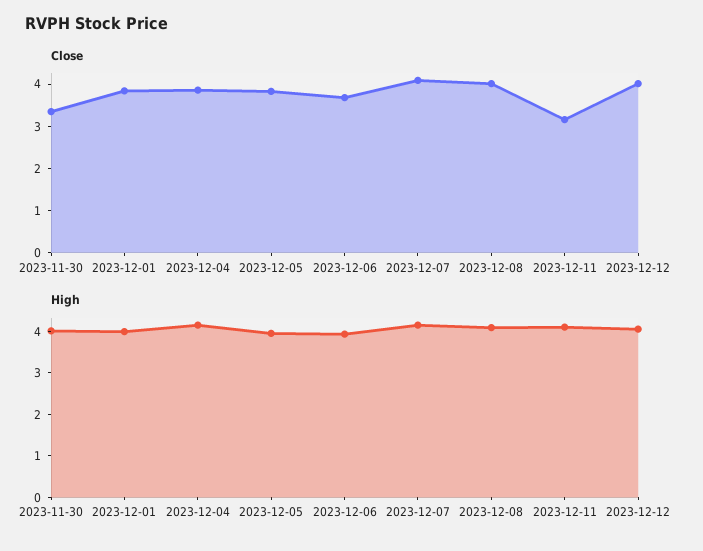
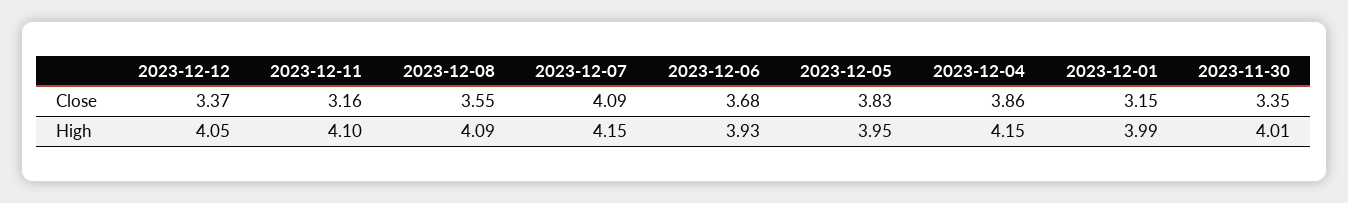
  {
    "Close": {
      "2023-11-30": 3.35,
-     "2023-12-01": 3.8,
+     "2023-12-01": 3.15,
      "2023-12-04": 3.86,
      "2023-12-05": 3.83,
      "2023-12-06": 3.68,
      "2023-12-07": 4.09,
-     "2023-12-08": 4,
+     "2023-12-08": 3.55,
      "2023-12-11": 3.16,
-     "2023-12-12": 4
+     "2023-12-12": 3.37
    },
    "High": {
      "2023-11-30": 4.01,
      "2023-12-01": 3.99,
      "2023-12-04": 4.15,
      "2023-12-05": 3.95,
      "2023-12-06": 3.93,
      "2023-12-07": 4.15,
      "2023-12-08": 4.09,
      "2023-12-11": 4.1,
      "2023-12-12": 4.05
    }
  }

